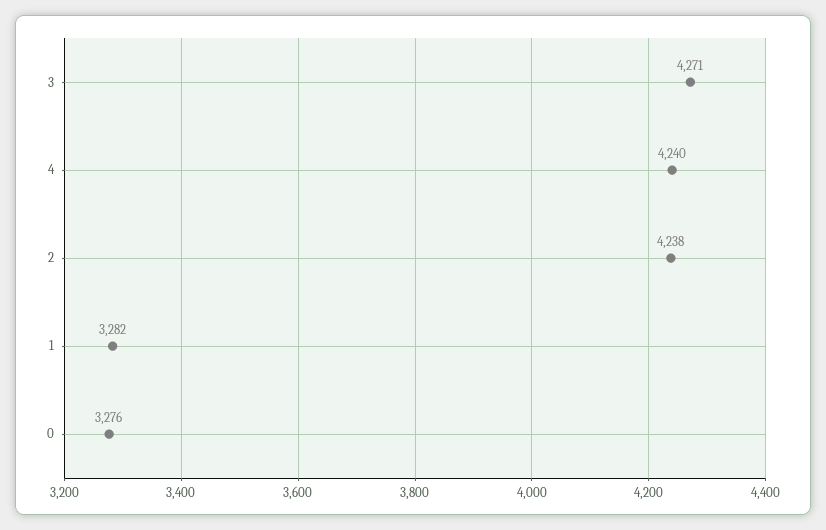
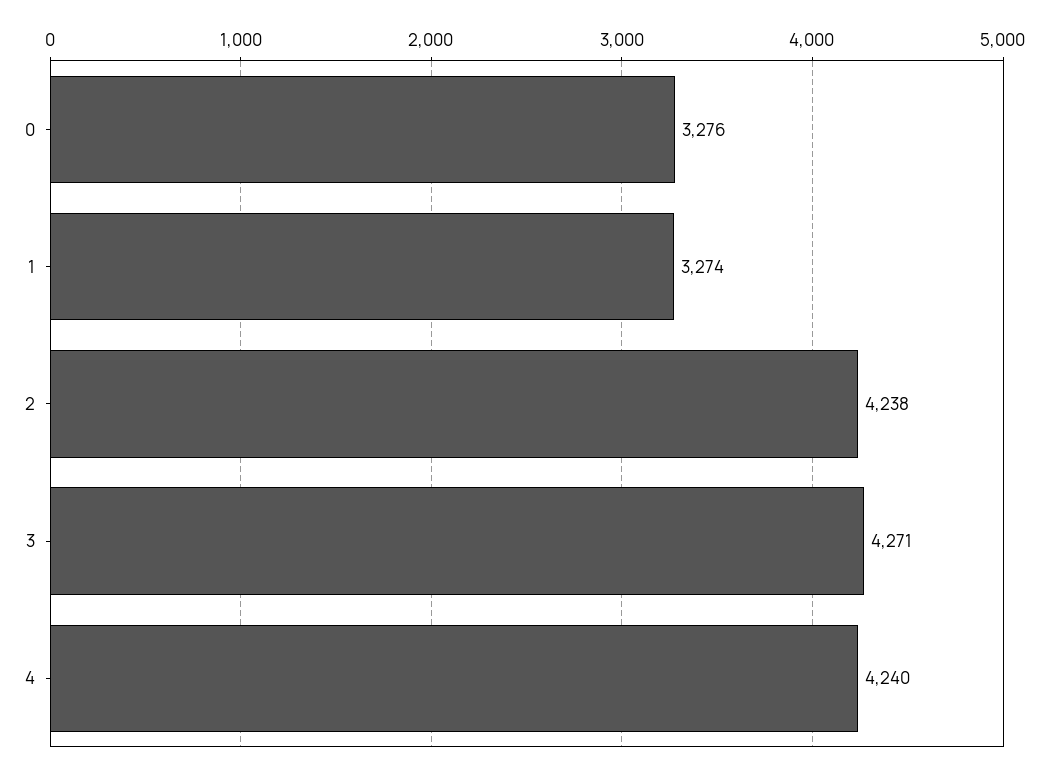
  {
    "3": 4271,
    "4": 4240,
    "2": 4238,
-   "1": 3282,
+   "1": 3274,
    "0": 3276
  }

